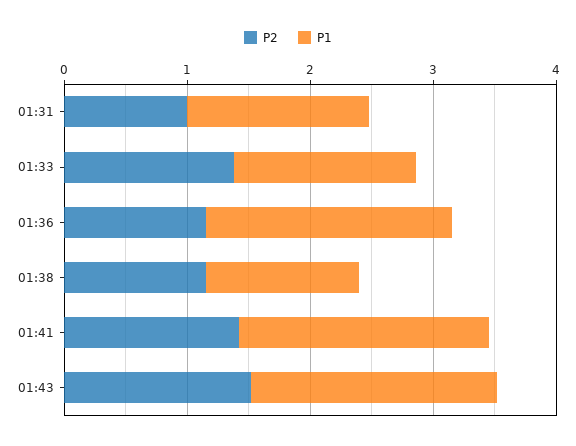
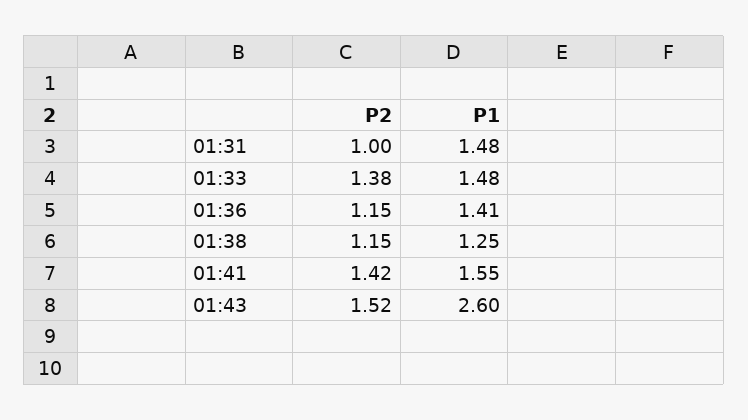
  {
    "P2": {
      "01:31": 1,
      "01:33": 1.38,
      "01:36": 1.15,
      "01:38": 1.15,
      "01:41": 1.42,
      "01:43": 1.52
    },
    "P1": {
      "01:31": 1.48,
      "01:33": 1.48,
-     "01:36": 2,
+     "01:36": 1.41,
      "01:38": 1.25,
-     "01:41": 2,
+     "01:41": 1.55,
-     "01:43": 2
+     "01:43": 2.6
    }
  }

